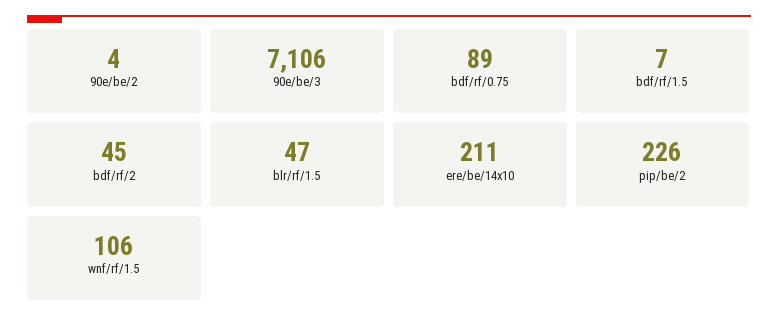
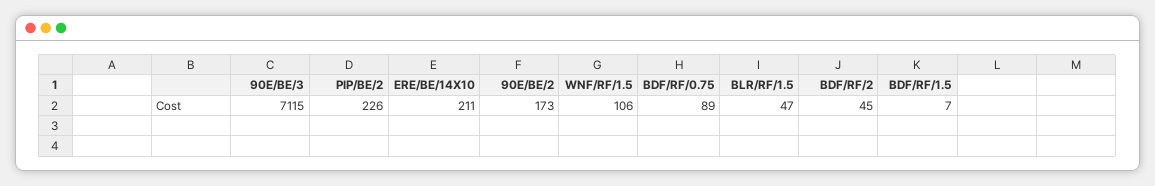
  {
-   "90e/be/2": 4,
+   "90e/be/2": 173,
-   "90e/be/3": 7106,
+   "90e/be/3": 7115,
    "bdf/rf/0.75": 89,
    "bdf/rf/1.5": 7,
    "bdf/rf/2": 45,
    "blr/rf/1.5": 47,
    "ere/be/14x10": 211,
    "pip/be/2": 226,
    "wnf/rf/1.5": 106
  }

